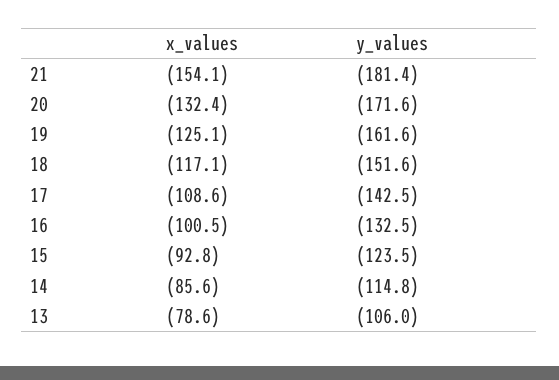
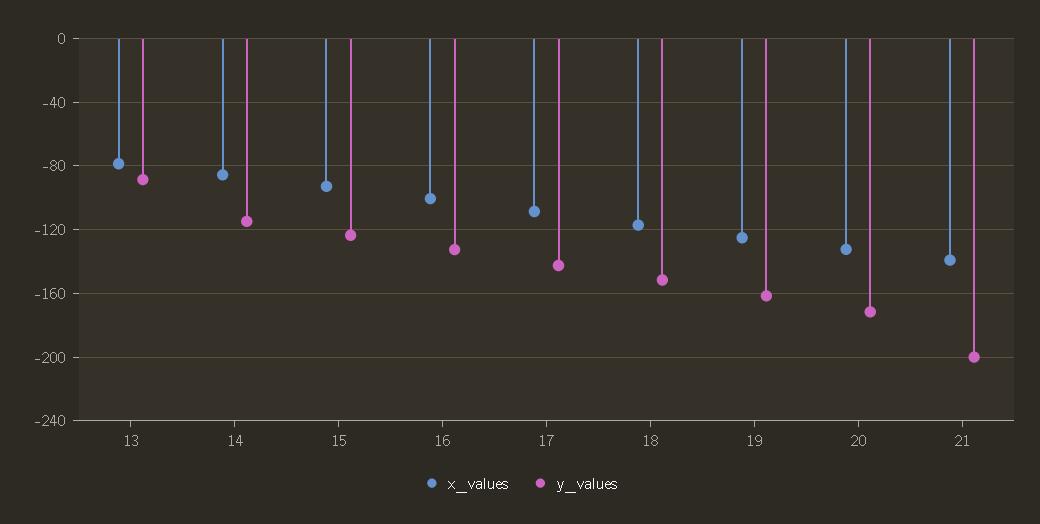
  {
    "x_values": {
-     "21": -154.1,
+     "21": -140,
      "20": -132.4,
      "19": -125.1,
      "18": -117.1,
      "17": -108.6,
      "16": -100.5,
      "15": -92.8,
      "14": -85.6,
      "13": -78.6
    },
    "y_values": {
-     "21": -181.4,
+     "21": -200,
      "20": -171.6,
      "19": -161.6,
      "18": -151.6,
      "17": -142.5,
      "16": -132.5,
      "15": -123.5,
      "14": -114.8,
-     "13": -106
+     "13": -90
    }
  }

